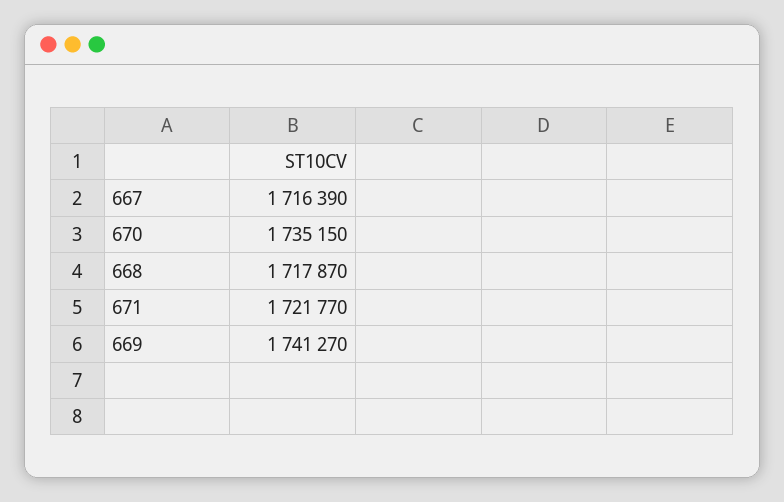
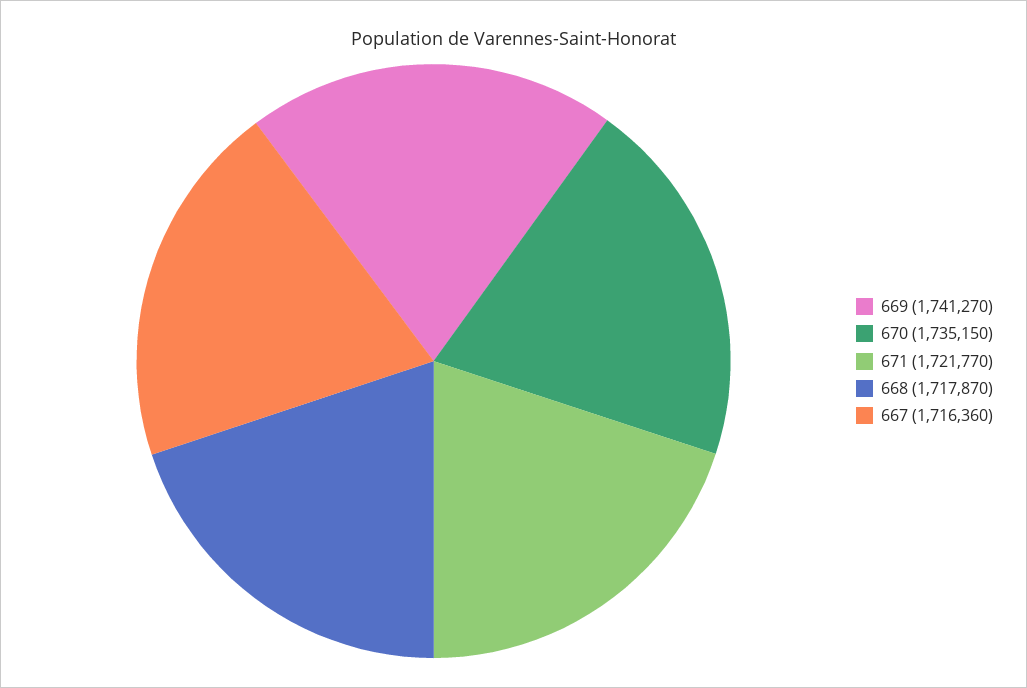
  {
-   "667": 1716390,
+   "667": 1716360,
    "670": 1735150,
    "668": 1717870,
    "671": 1721770,
    "669": 1741270
  }

